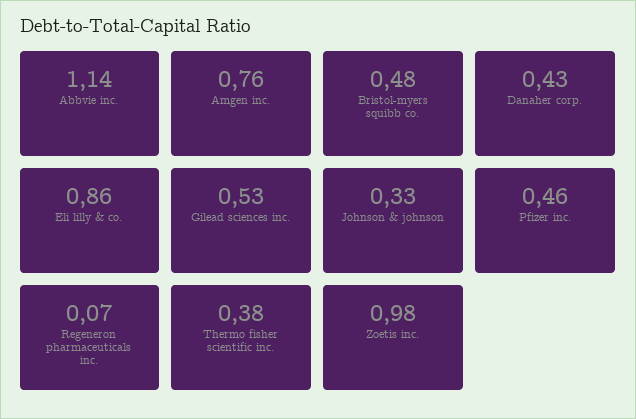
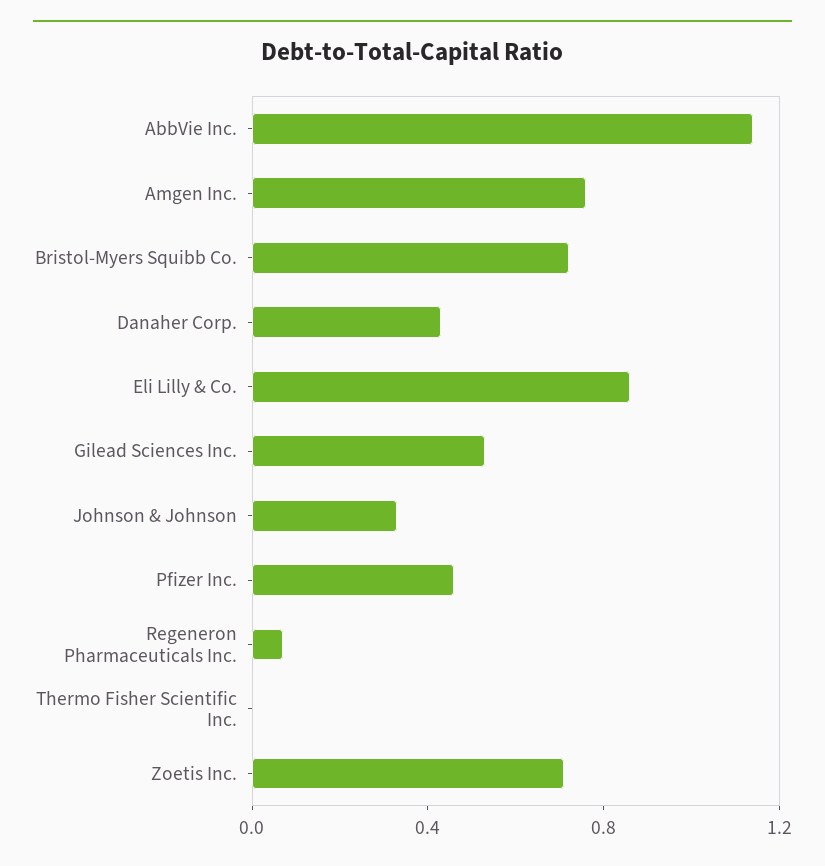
  {
    "Abbvie inc.": 1.14,
    "Amgen inc.": 0.76,
-   "Bristol-myers squibb co.": 0.48,
+   "Bristol-myers squibb co.": 0.7,
    "Danaher corp.": 0.43,
    "Eli lilly & co.": 0.86,
    "Gilead sciences inc.": 0.53,
    "Johnson & johnson": 0.33,
    "Pfizer inc.": 0.46,
    "Regeneron pharmaceuticals inc.": 0.07,
-   "Thermo fisher scientific inc.": 0.38,
+   "Thermo fisher scientific inc.": 0,
-   "Zoetis inc.": 0.98
+   "Zoetis inc.": 0.7
  }

